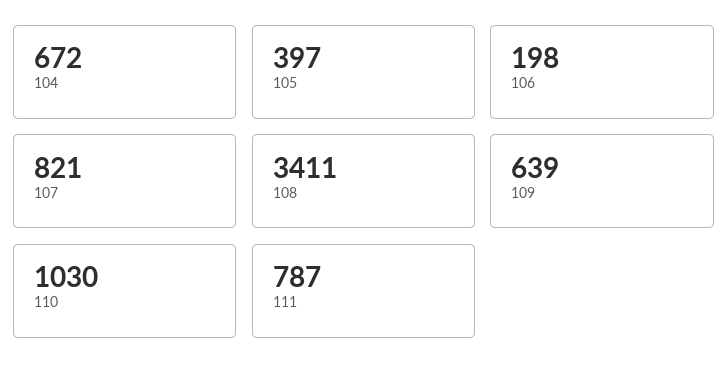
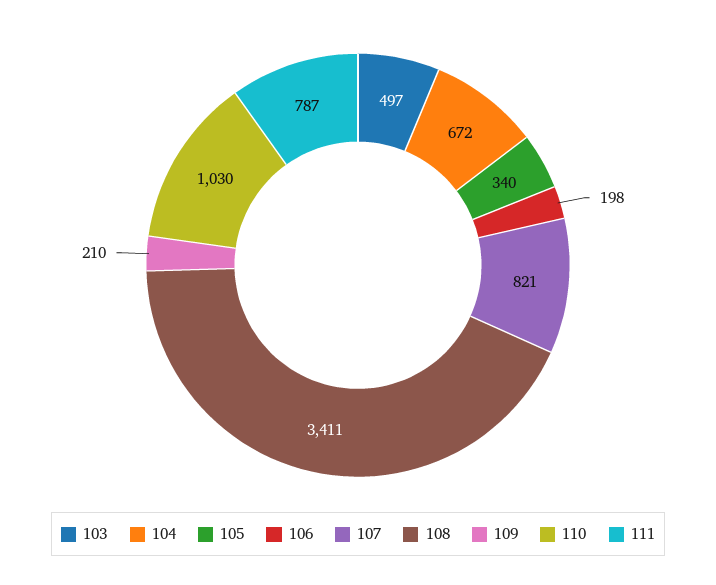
  {
    "104": 672,
-   "105": 397,
+   "105": 340,
    "106": 198,
    "107": 821,
    "108": 3411,
-   "109": 639,
+   "109": 210,
    "110": 1030,
-   "111": 787
+   "111": 787,
+   "103": 497
  }

